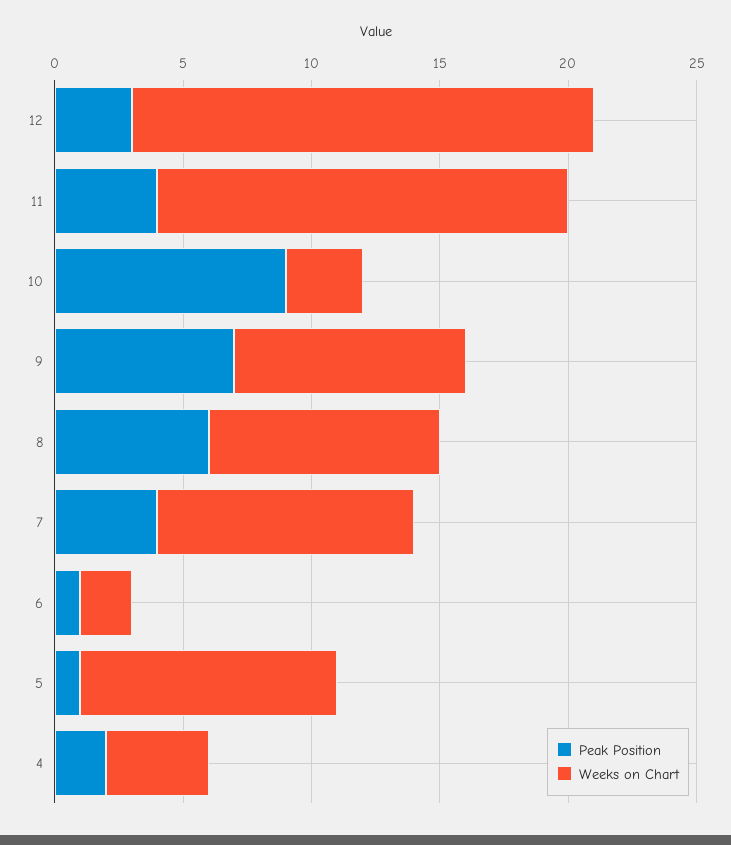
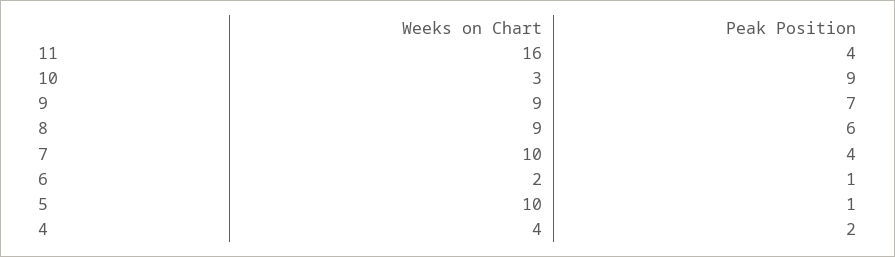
  {
    "Peak Position": {
-     "12": 3,
      "11": 4,
      "10": 9,
      "9": 7,
      "8": 6,
      "7": 4,
      "6": 1,
      "5": 1,
      "4": 2
    },
    "Weeks on Chart": {
-     "12": 18,
      "11": 16,
      "10": 3,
      "9": 9,
      "8": 9,
      "7": 10,
      "6": 2,
      "5": 10,
      "4": 4
    }
  }

